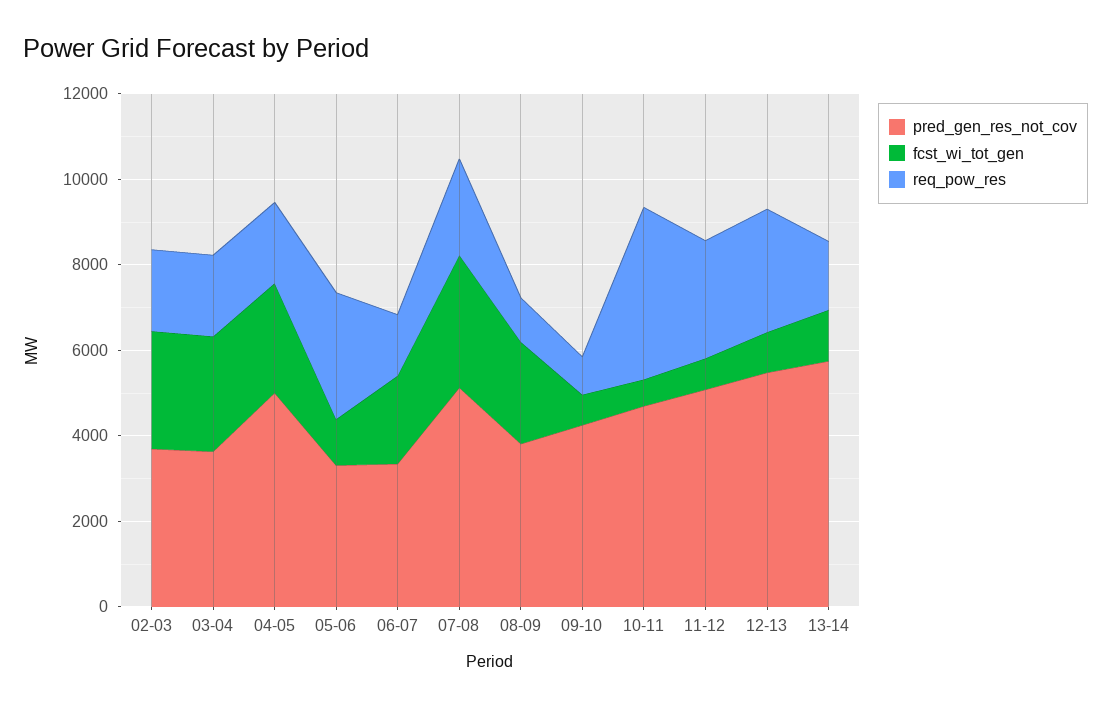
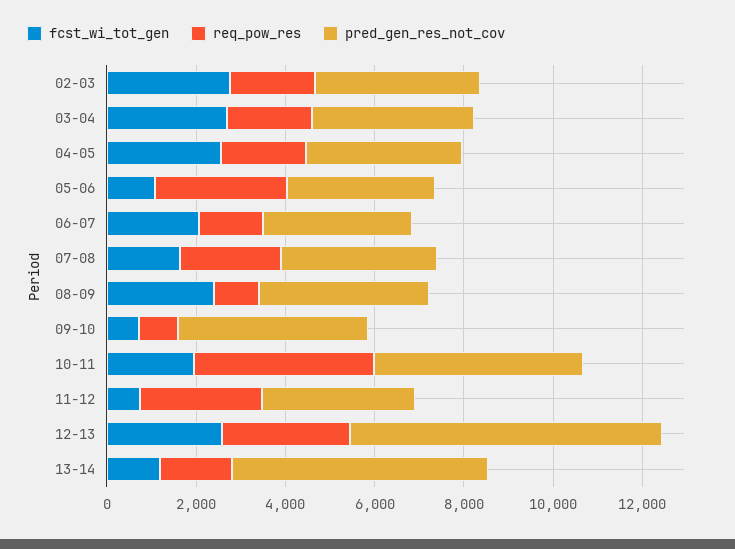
  {
    "pred_gen_res_not_cov": {
      "02-03": 3500,
      "03-04": 3500,
-     "04-05": 5000,
+     "04-05": 3500,
      "05-06": 3500,
      "06-07": 3500,
-     "07-08": 5000,
+     "07-08": 3500,
      "08-09": 4000,
      "09-10": 4500,
      "10-11": 4500,
-     "11-12": 5000,
+     "11-12": 3500,
-     "12-13": 5500,
+     "12-13": 7000,
      "13-14": 5500
    },
    "fcst_wi_tot_gen": {
      "02-03": 3000,
      "03-04": 2500,
      "04-05": 2500,
      "05-06": 1000,
      "06-07": 2000,
-     "07-08": 3000,
+     "07-08": 1500,
      "08-09": 2500,
      "09-10": 500,
-     "10-11": 500,
+     "10-11": 2000,
      "11-12": 500,
-     "12-13": 1000,
+     "12-13": 2500,
      "13-14": 1000
    },
    "req_pow_res": {
      "02-03": 2000,
      "03-04": 2000,
      "04-05": 2000,
      "05-06": 3000,
      "06-07": 1500,
      "07-08": 2500,
      "08-09": 1000,
      "09-10": 1000,
      "10-11": 4000,
      "11-12": 3000,
      "12-13": 3000,
      "13-14": 1500
    }
  }

